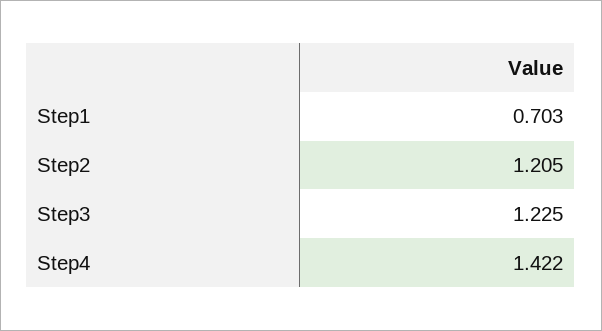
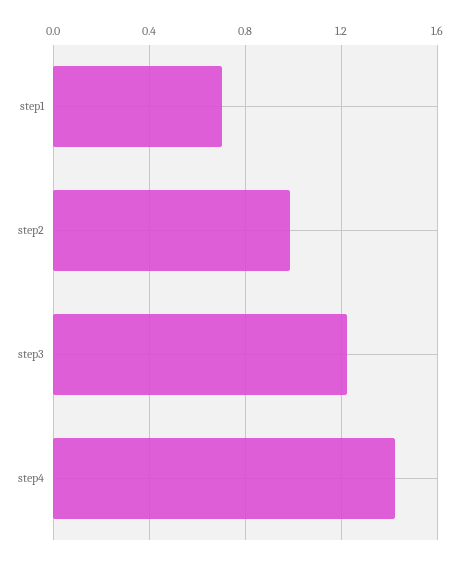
  {
    "Step1": 0.703,
-   "Step2": 1.205,
+   "Step2": 1,
    "Step3": 1.225,
    "Step4": 1.422
  }

